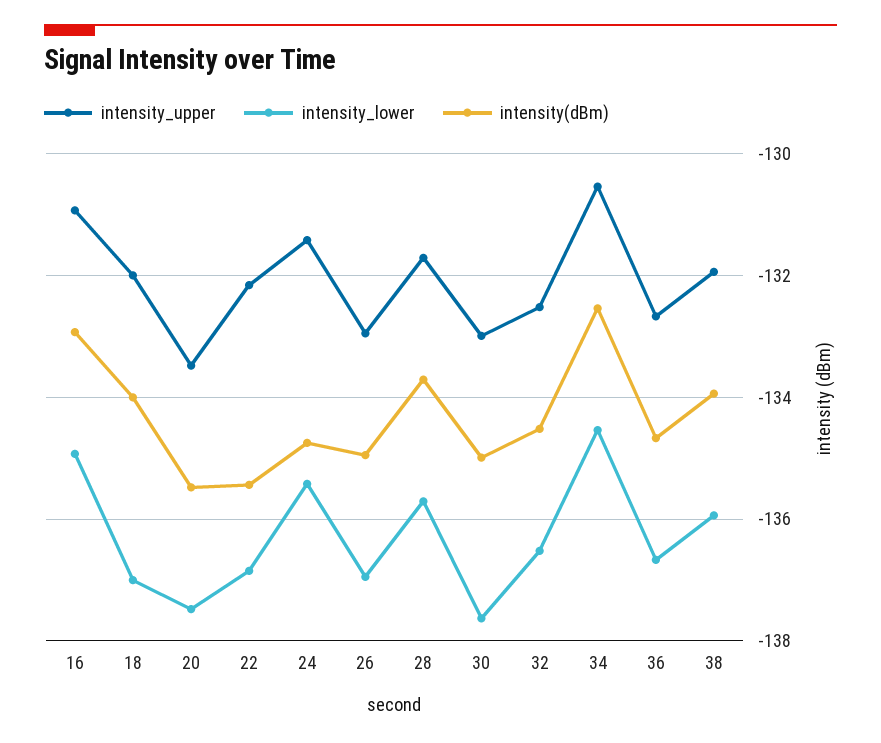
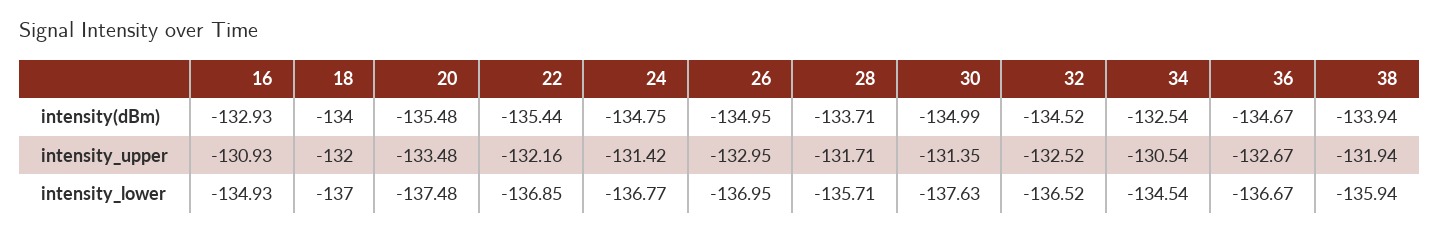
  {
    "intensity_upper": {
      "16": -130.93,
      "18": -132,
      "20": -133.48,
      "22": -132.16,
      "24": -131.42,
      "26": -132.95,
      "28": -131.71,
-     "30": -133,
+     "30": -131.35,
      "32": -132.52,
      "34": -130.54,
      "36": -132.67,
      "38": -131.94
    },
    "intensity_lower": {
      "16": -134.93,
      "18": -137,
      "20": -137.48,
      "22": -136.85,
-     "24": -135.4,
+     "24": -136.77,
      "26": -136.95,
      "28": -135.71,
      "30": -137.63,
      "32": -136.52,
      "34": -134.54,
      "36": -136.67,
      "38": -135.94
    },
    "intensity(dBm)": {
      "16": -132.93,
      "18": -134,
      "20": -135.48,
      "22": -135.44,
      "24": -134.75,
      "26": -134.95,
      "28": -133.71,
      "30": -134.99,
      "32": -134.52,
      "34": -132.54,
      "36": -134.67,
      "38": -133.94
    }
  }

